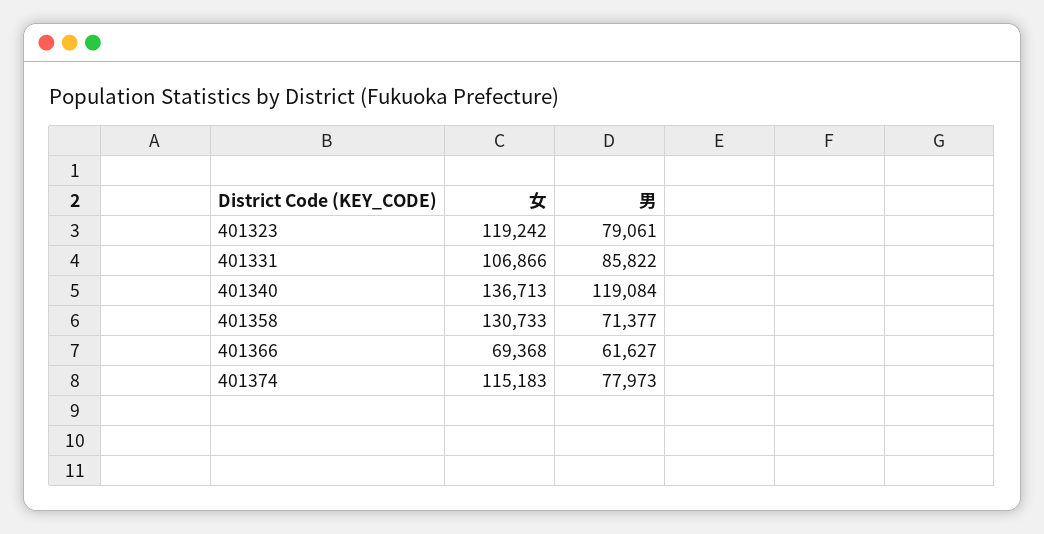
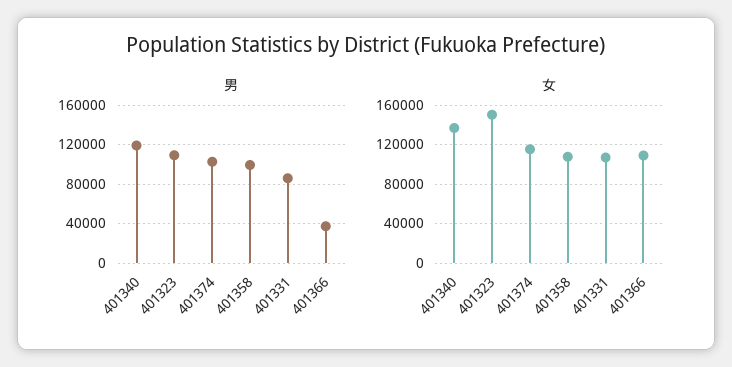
  {
    "女": {
-     "401323": 119242,
+     "401323": 150000,
      "401331": 106866,
      "401340": 136713,
-     "401358": 130733,
+     "401358": 110000,
-     "401366": 69368,
+     "401366": 110000,
      "401374": 115183
    },
    "男": {
-     "401323": 79061,
+     "401323": 110000,
      "401331": 85822,
      "401340": 119084,
-     "401358": 71377,
+     "401358": 100000,
-     "401366": 61627,
+     "401366": 40000,
-     "401374": 77973
+     "401374": 100000
    }
  }

